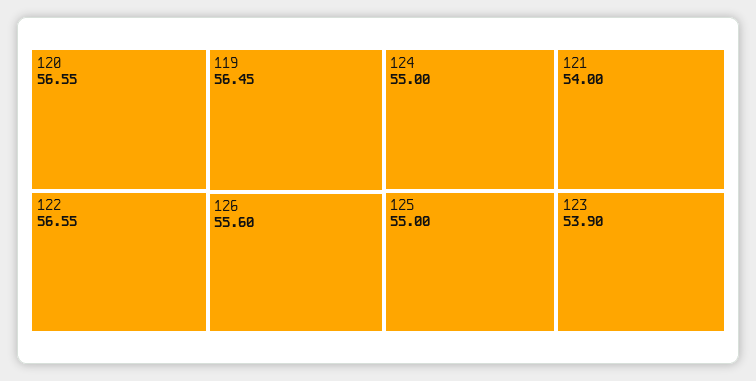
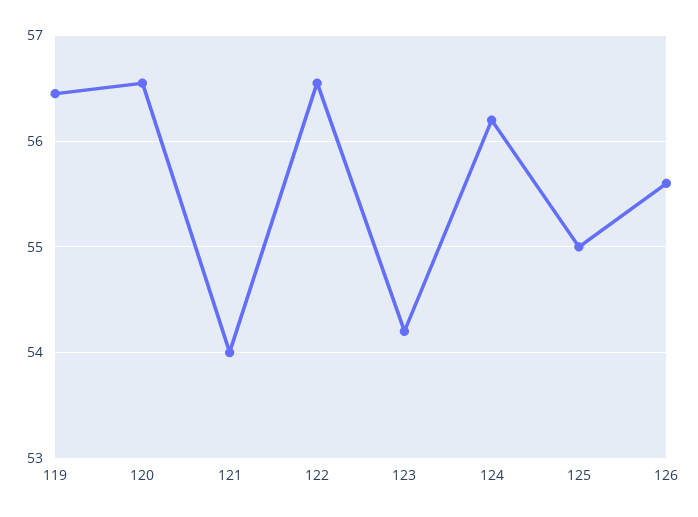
  {
    "120": 56.55,
    "122": 56.55,
    "119": 56.45,
    "126": 55.6,
-   "124": 55,
+   "124": 56.2,
    "125": 55,
    "121": 54,
-   "123": 53.9
+   "123": 54.2
  }

